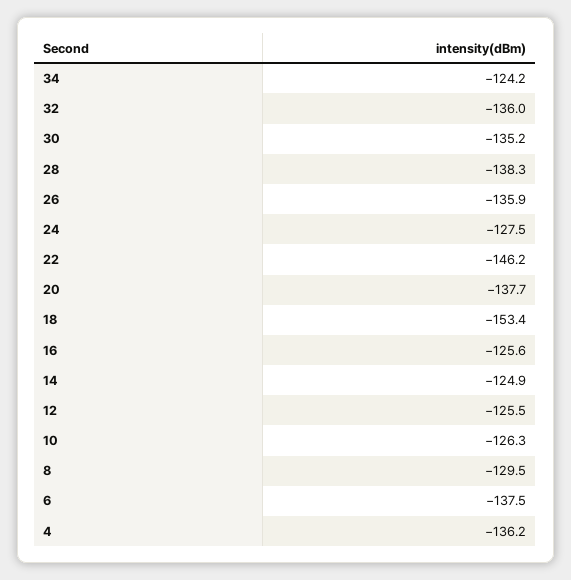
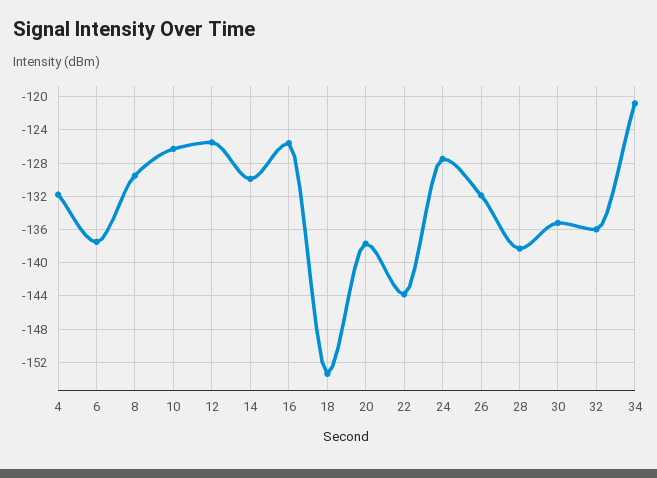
  {
-   "34": -124.2,
+   "34": -121,
    "32": -136,
    "30": -135.2,
    "28": -138.3,
-   "26": -135.9,
+   "26": -132,
    "24": -127.5,
-   "22": -146.2,
+   "22": -144,
    "20": -137.7,
    "18": -153.4,
    "16": -125.6,
-   "14": -124.9,
+   "14": -130,
    "12": -125.5,
    "10": -126.3,
    "8": -129.5,
    "6": -137.5,
-   "4": -136.2
+   "4": -132
  }

